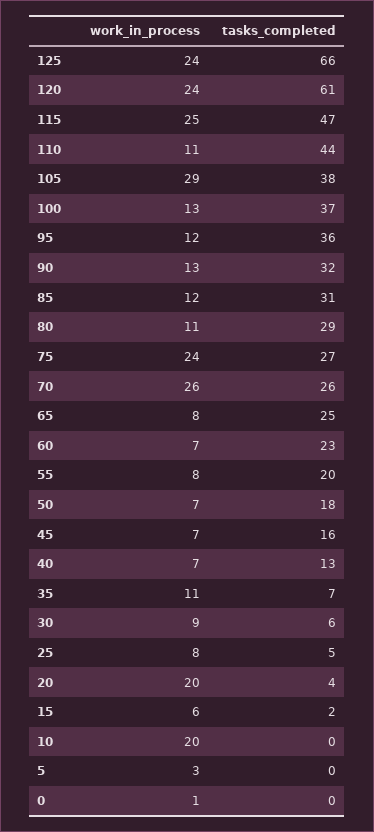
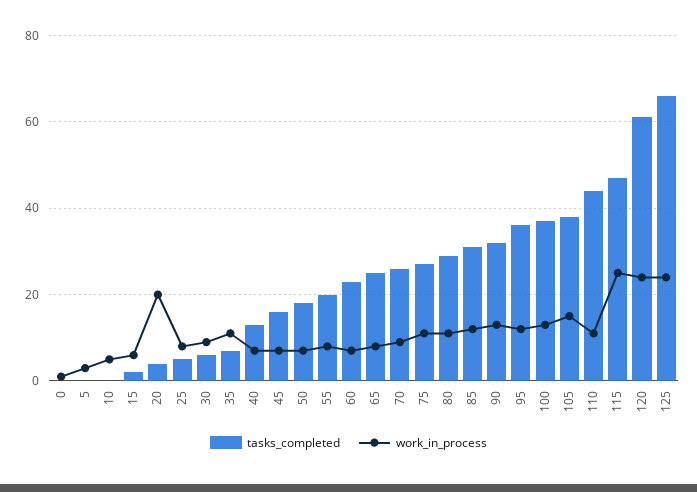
  {
    "work_in_process": {
      "125": 24,
      "120": 24,
      "115": 25,
      "110": 11,
-     "105": 29,
+     "105": 15,
      "100": 13,
      "95": 12,
      "90": 13,
      "85": 12,
      "80": 11,
-     "75": 24,
+     "75": 10,
-     "70": 26,
+     "70": 10,
      "65": 8,
      "60": 7,
      "55": 8,
      "50": 7,
      "45": 7,
      "40": 7,
      "35": 11,
      "30": 9,
      "25": 8,
      "20": 20,
      "15": 6,
-     "10": 20,
+     "10": 5,
      "5": 3,
      "0": 1
    },
    "tasks_completed": {
      "125": 66,
      "120": 61,
      "115": 47,
      "110": 44,
      "105": 38,
      "100": 37,
      "95": 36,
      "90": 32,
      "85": 31,
      "80": 29,
      "75": 27,
      "70": 26,
      "65": 25,
      "60": 23,
      "55": 20,
      "50": 18,
      "45": 16,
      "40": 13,
      "35": 7,
      "30": 6,
      "25": 5,
      "20": 4,
      "15": 2,
      "10": 0,
      "5": 0,
      "0": 0
    }
  }

